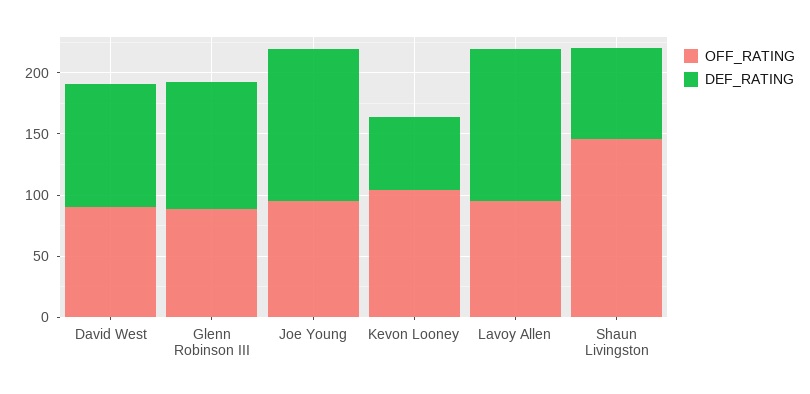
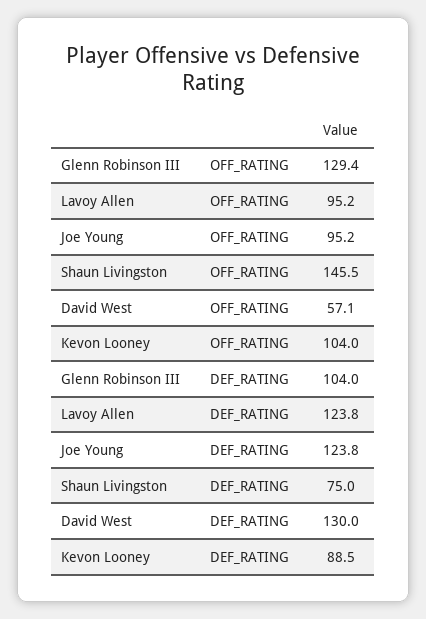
  {
    "OFF_RATING": {
-     "David West": 90,
+     "David West": 57.1,
-     "Glenn Robinson III": 90,
+     "Glenn Robinson III": 129.4,
      "Joe Young": 95.2,
      "Kevon Looney": 104,
      "Lavoy Allen": 95.2,
      "Shaun Livingston": 145.5
    },
    "DEF_RATING": {
-     "David West": 100,
+     "David West": 130,
      "Glenn Robinson III": 104,
      "Joe Young": 123.8,
-     "Kevon Looney": 60,
+     "Kevon Looney": 88.5,
      "Lavoy Allen": 123.8,
      "Shaun Livingston": 75
    }
  }

